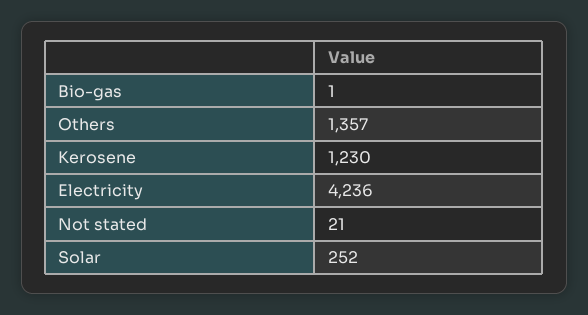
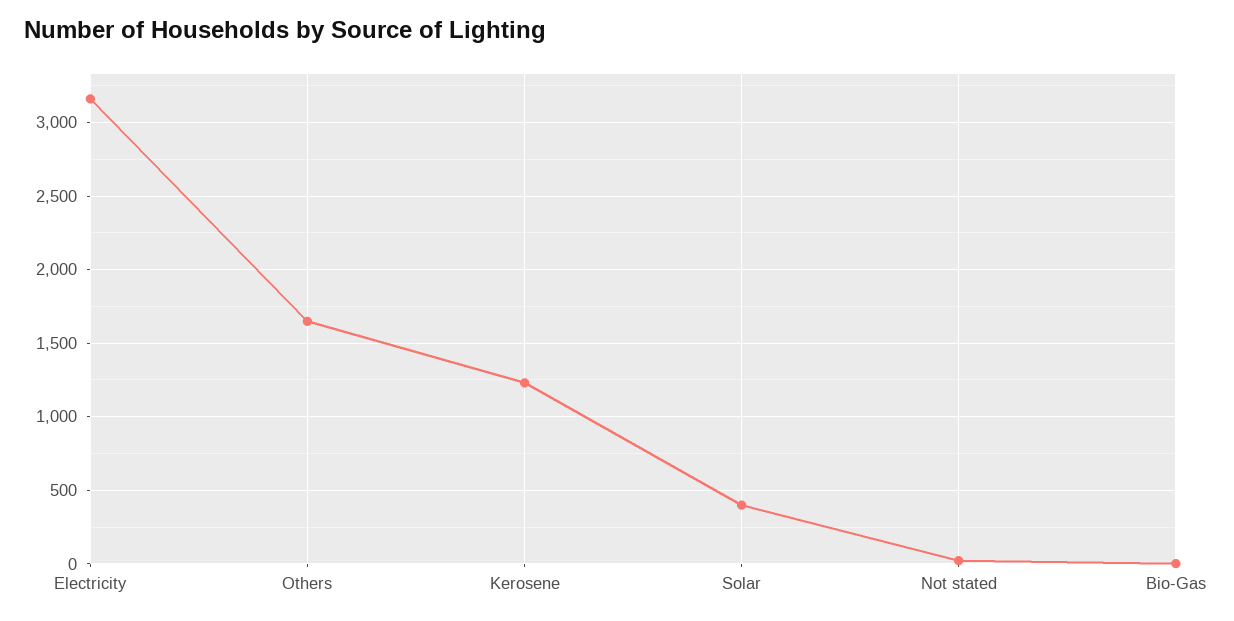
  {
    "Bio-gas": 1,
-   "Others": 1357,
+   "Others": 1650,
    "Kerosene": 1230,
-   "Electricity": 4236,
+   "Electricity": 3150,
    "Not stated": 21,
-   "Solar": 252
+   "Solar": 400
  }

